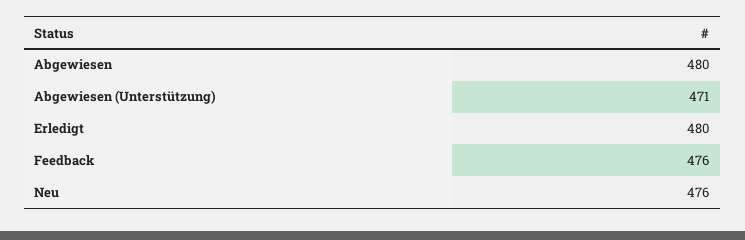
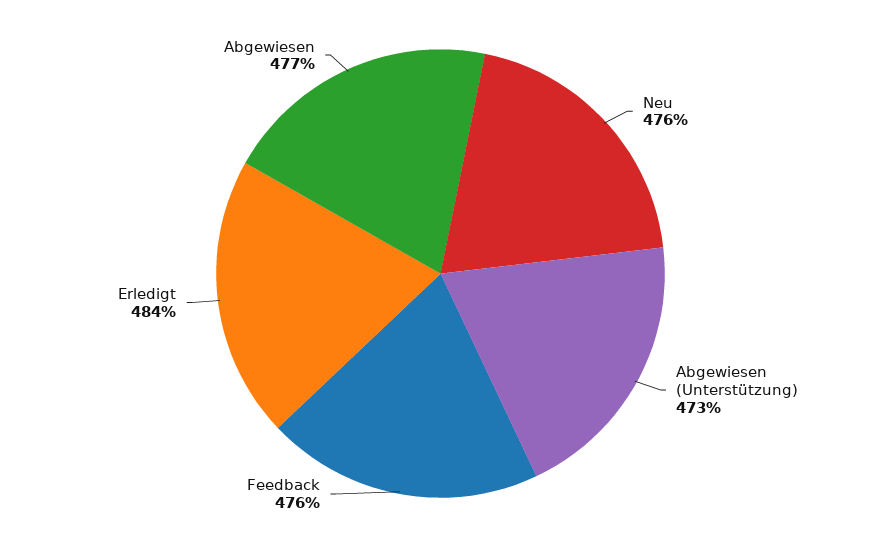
  {
-   "Abgewiesen": 480,
+   "Abgewiesen": 477,
-   "Abgewiesen (Unterstützung)": 471,
+   "Abgewiesen (Unterstützung)": 473,
-   "Erledigt": 480,
+   "Erledigt": 484,
    "Feedback": 476,
    "Neu": 476
  }

